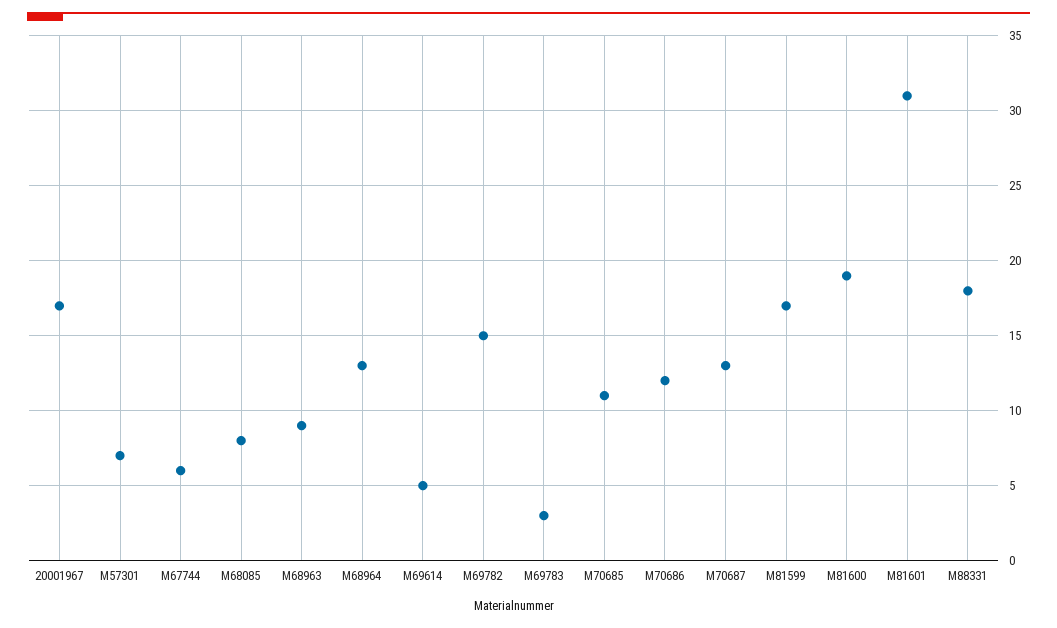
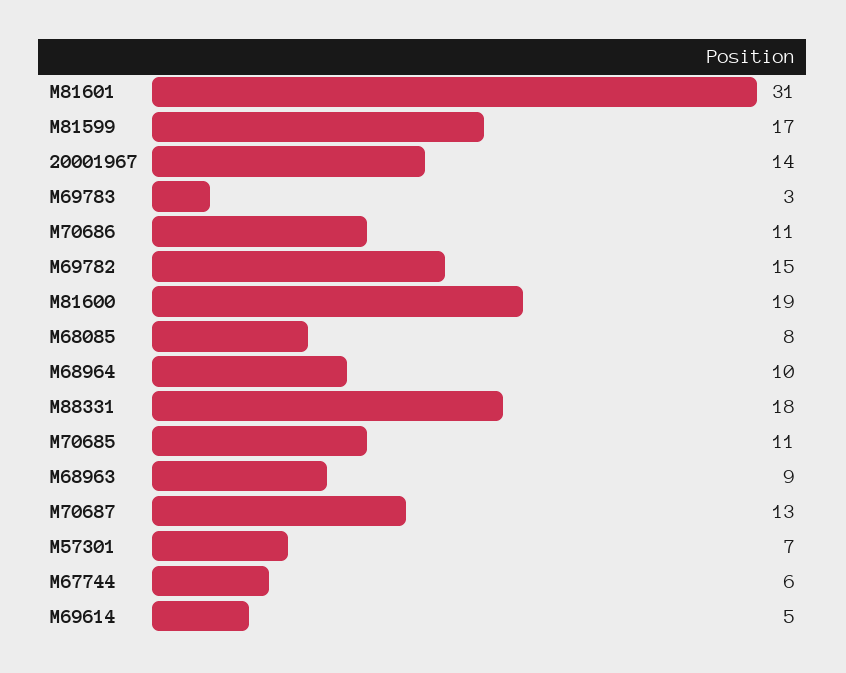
  {
-   "20001967": 17,
+   "20001967": 14,
    "M57301": 7,
    "M67744": 6,
    "M68085": 8,
    "M68963": 9,
-   "M68964": 13,
+   "M68964": 10,
    "M69614": 5,
    "M69782": 15,
    "M69783": 3,
    "M70685": 11,
-   "M70686": 12,
+   "M70686": 11,
    "M70687": 13,
    "M81599": 17,
    "M81600": 19,
    "M81601": 31,
    "M88331": 18
  }

